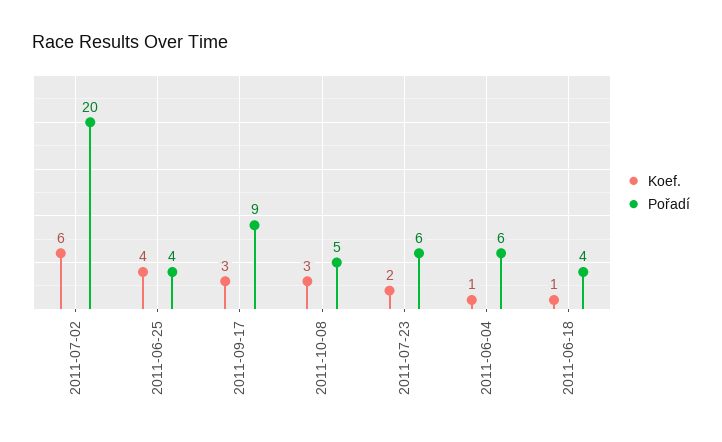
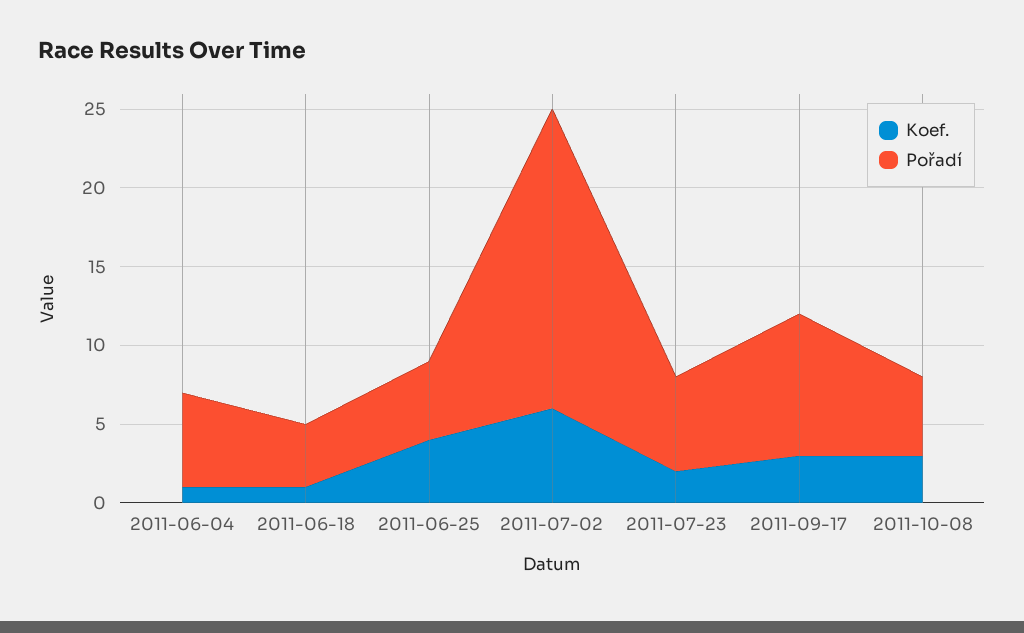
  {
    "Koef.": {
      "2011-07-02": 6,
      "2011-06-25": 4,
      "2011-09-17": 3,
      "2011-10-08": 3,
      "2011-07-23": 2,
      "2011-06-04": 1,
      "2011-06-18": 1
    },
    "Pořadí": {
-     "2011-07-02": 20,
+     "2011-07-02": 19,
-     "2011-06-25": 4,
+     "2011-06-25": 5,
      "2011-09-17": 9,
      "2011-10-08": 5,
      "2011-07-23": 6,
      "2011-06-04": 6,
      "2011-06-18": 4
    }
  }

